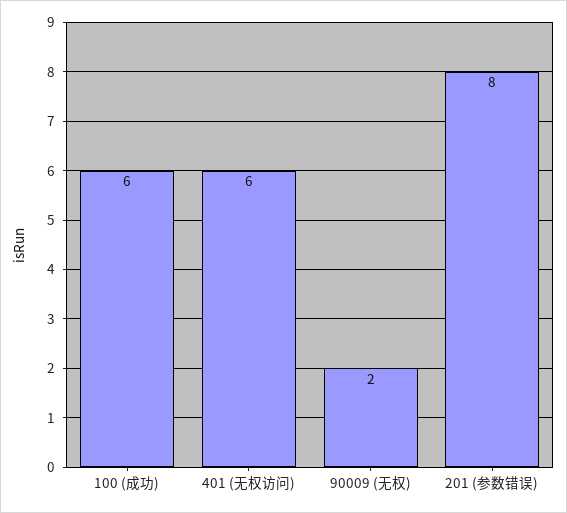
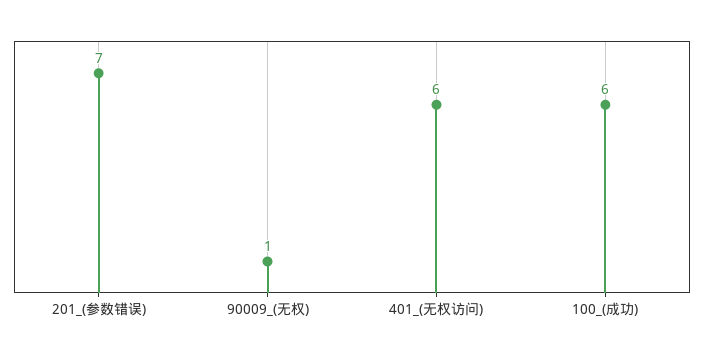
  {
    "100 (成功)": 6,
    "401 (无权访问)": 6,
-   "90009 (无权)": 2,
+   "90009 (无权)": 1,
-   "201 (参数错误)": 8
+   "201 (参数错误)": 7
  }

